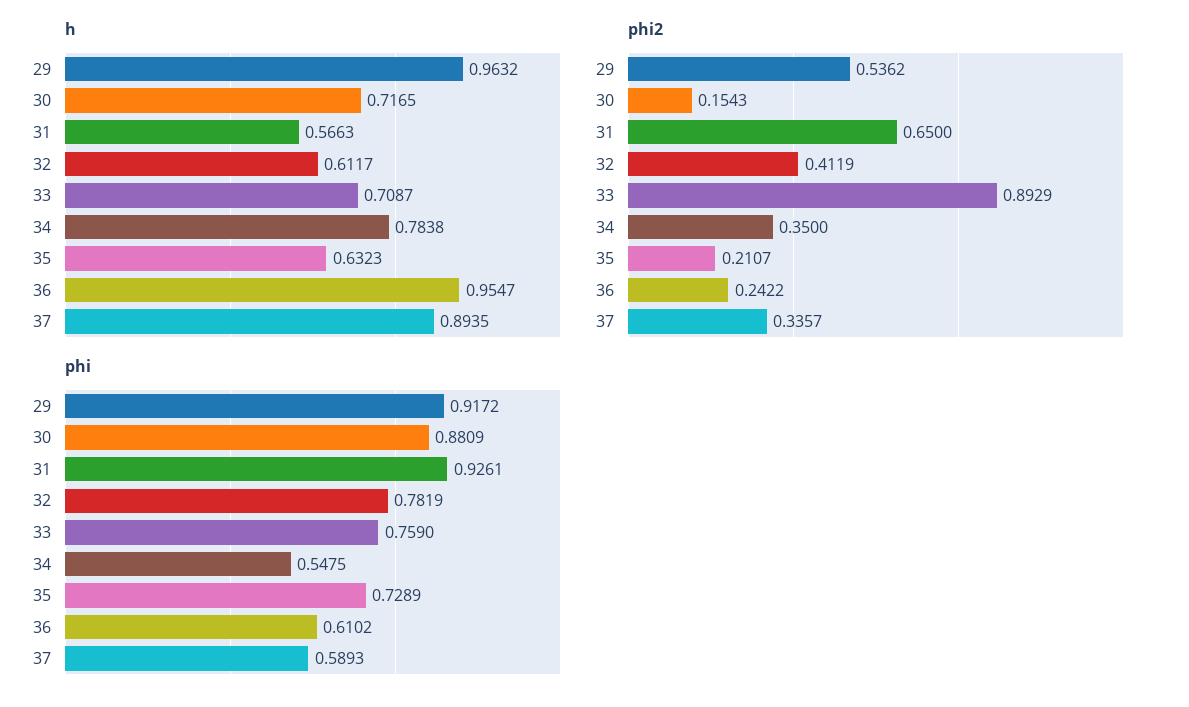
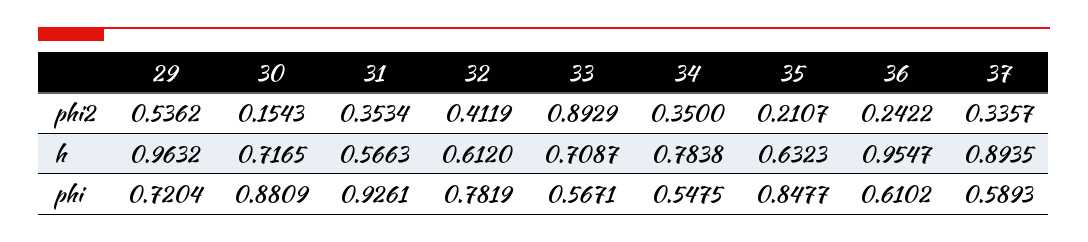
  {
    "h": {
      "29": 0.9632,
      "30": 0.7165,
      "31": 0.5663,
-     "32": 0.6117,
+     "32": 0.612,
      "33": 0.7087,
      "34": 0.7838,
      "35": 0.6323,
      "36": 0.9547,
      "37": 0.8935
    },
    "phi2": {
      "29": 0.5362,
      "30": 0.1543,
-     "31": 0.65,
+     "31": 0.3534,
      "32": 0.4119,
      "33": 0.8929,
      "34": 0.35,
      "35": 0.2107,
      "36": 0.2422,
      "37": 0.3357
    },
    "phi": {
-     "29": 0.9172,
+     "29": 0.7204,
      "30": 0.8809,
      "31": 0.9261,
      "32": 0.7819,
-     "33": 0.759,
+     "33": 0.5671,
      "34": 0.5475,
-     "35": 0.7289,
+     "35": 0.8477,
      "36": 0.6102,
      "37": 0.5893
    }
  }

